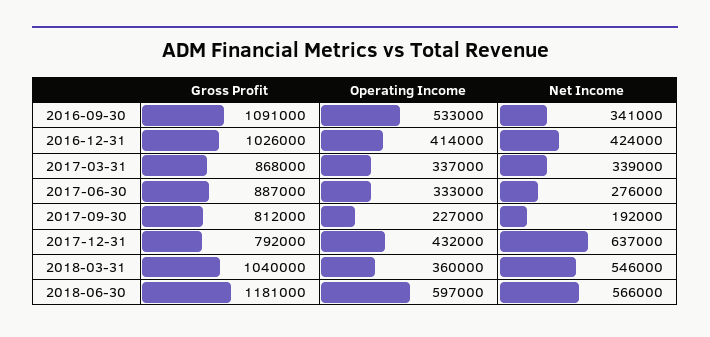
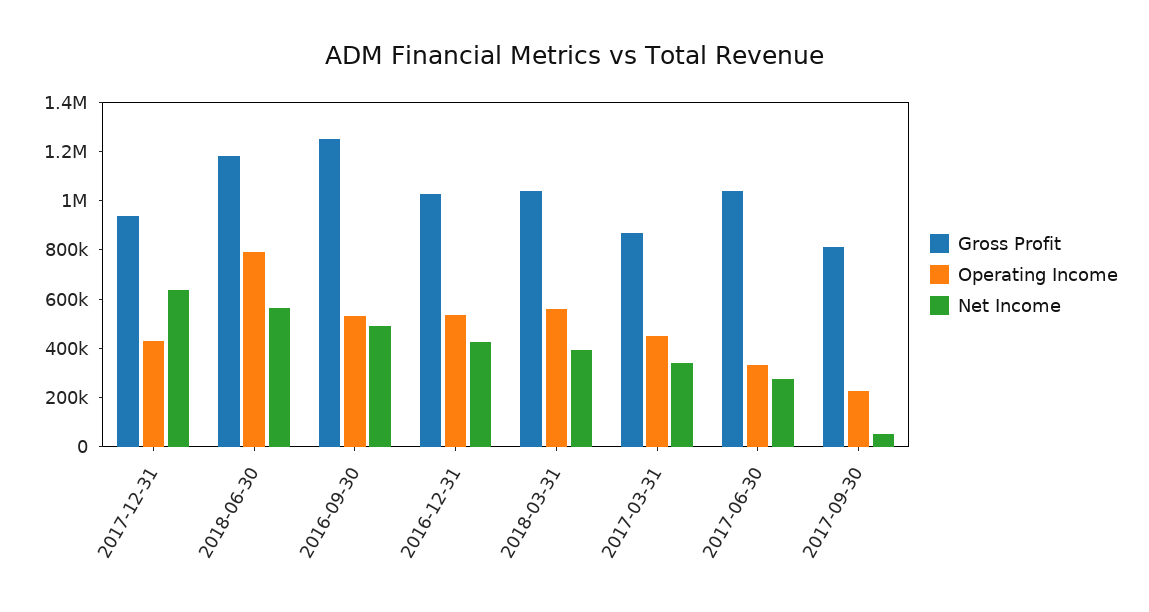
  {
    "Gross Profit": {
-     "2016-09-30": 1091000,
+     "2016-09-30": 1250000,
      "2016-12-31": 1026000,
      "2017-03-31": 868000,
-     "2017-06-30": 887000,
+     "2017-06-30": 1050000,
      "2017-09-30": 812000,
-     "2017-12-31": 792000,
+     "2017-12-31": 950000,
      "2018-03-31": 1040000,
      "2018-06-30": 1181000
    },
    "Operating Income": {
      "2016-09-30": 533000,
-     "2016-12-31": 414000,
+     "2016-12-31": 550000,
-     "2017-03-31": 337000,
+     "2017-03-31": 450000,
      "2017-06-30": 333000,
      "2017-09-30": 227000,
      "2017-12-31": 432000,
-     "2018-03-31": 360000,
+     "2018-03-31": 550000,
-     "2018-06-30": 597000
+     "2018-06-30": 800000
    },
    "Net Income": {
-     "2016-09-30": 341000,
+     "2016-09-30": 500000,
      "2016-12-31": 424000,
      "2017-03-31": 339000,
      "2017-06-30": 276000,
-     "2017-09-30": 192000,
+     "2017-09-30": 50000,
      "2017-12-31": 637000,
-     "2018-03-31": 546000,
+     "2018-03-31": 400000,
      "2018-06-30": 566000
    }
  }

